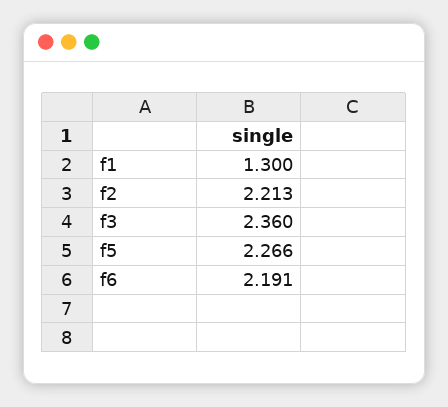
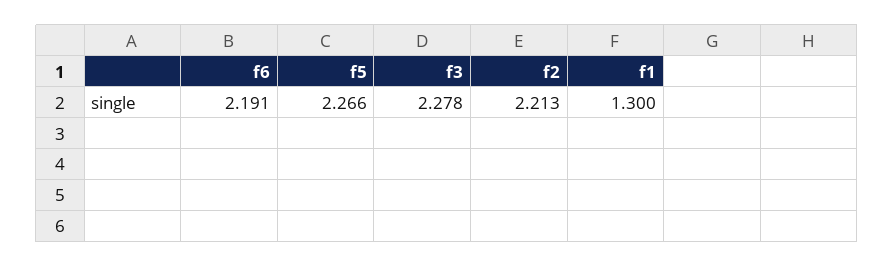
  {
    "f1": 1.3,
    "f2": 2.213,
-   "f3": 2.36,
+   "f3": 2.278,
    "f5": 2.266,
    "f6": 2.191
  }

